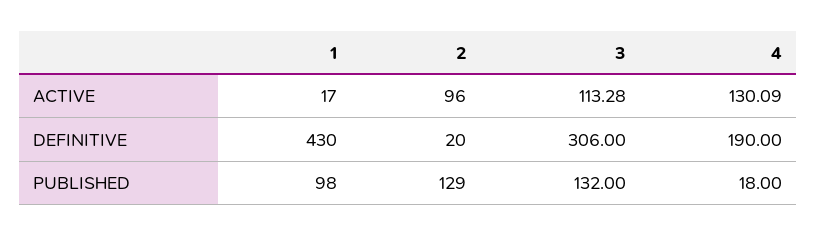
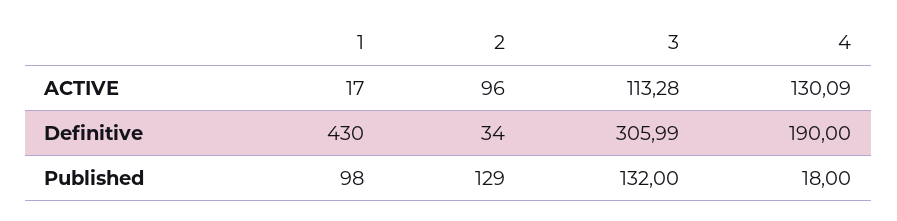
  {
    "1": {
      "ACTIVE": 17,
      "DEFINITIVE": 430,
      "PUBLISHED": 98
    },
    "2": {
      "ACTIVE": 96,
-     "DEFINITIVE": 20,
+     "DEFINITIVE": 34,
      "PUBLISHED": 129
    },
    "3": {
      "ACTIVE": 113.28,
-     "DEFINITIVE": 306,
+     "DEFINITIVE": 305.99,
      "PUBLISHED": 132
    },
    "4": {
      "ACTIVE": 130.09,
      "DEFINITIVE": 190,
      "PUBLISHED": 18
    }
  }

